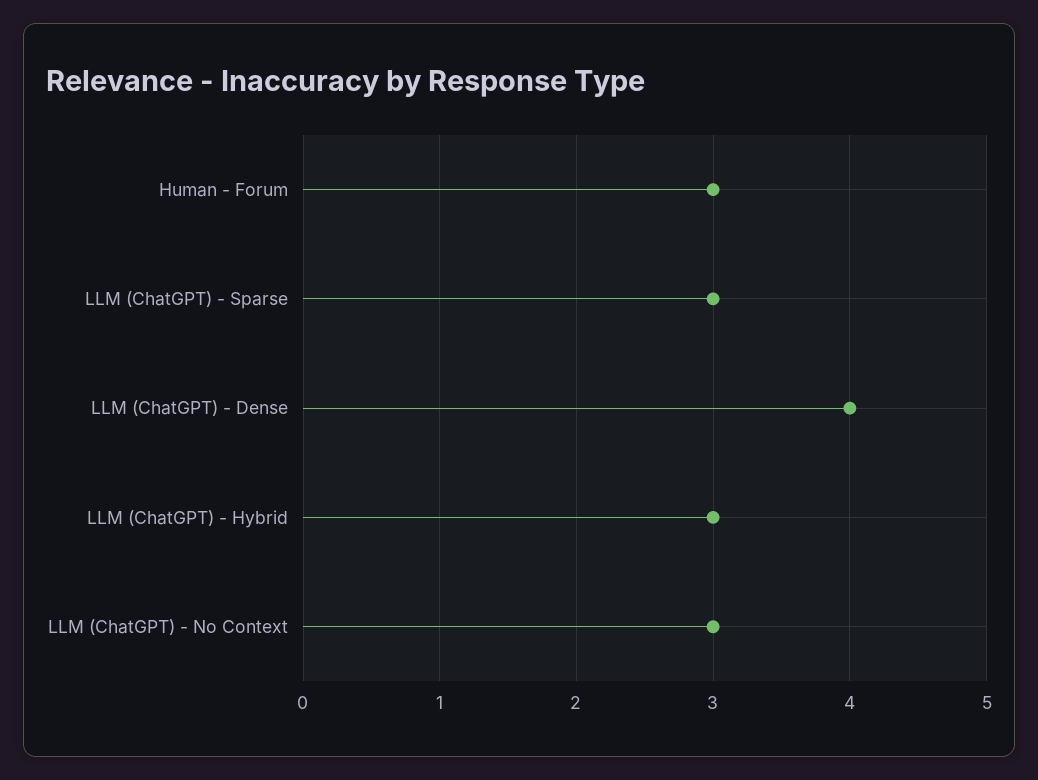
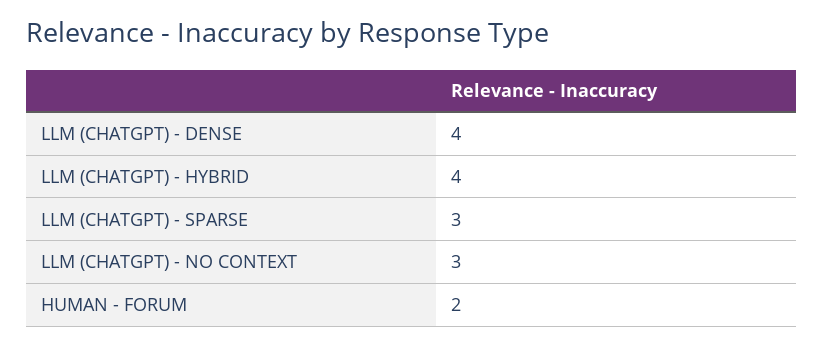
  {
-   "Human - Forum": 3,
+   "Human - Forum": 2,
    "LLM (ChatGPT) - Sparse": 3,
    "LLM (ChatGPT) - Dense": 4,
-   "LLM (ChatGPT) - Hybrid": 3,
+   "LLM (ChatGPT) - Hybrid": 4,
    "LLM (ChatGPT) - No Context": 3
  }

